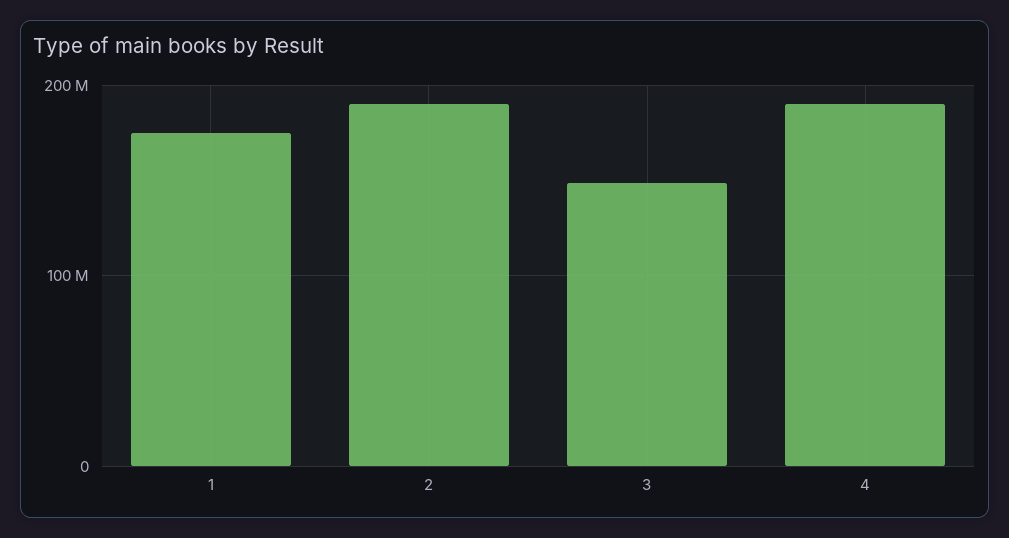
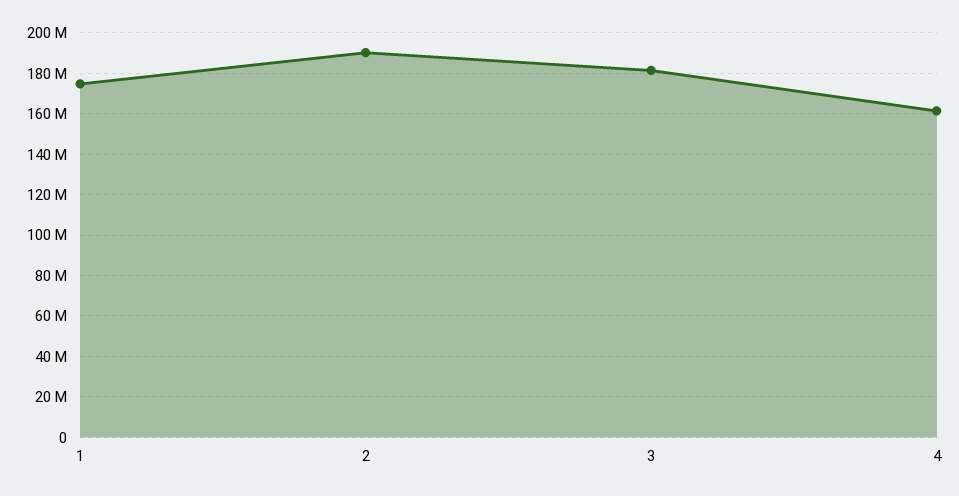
  {
    "1": 175000000,
    "2": 190000000,
-   "3": 150000000,
+   "3": 180000000,
-   "4": 190000000
+   "4": 160000000
  }

